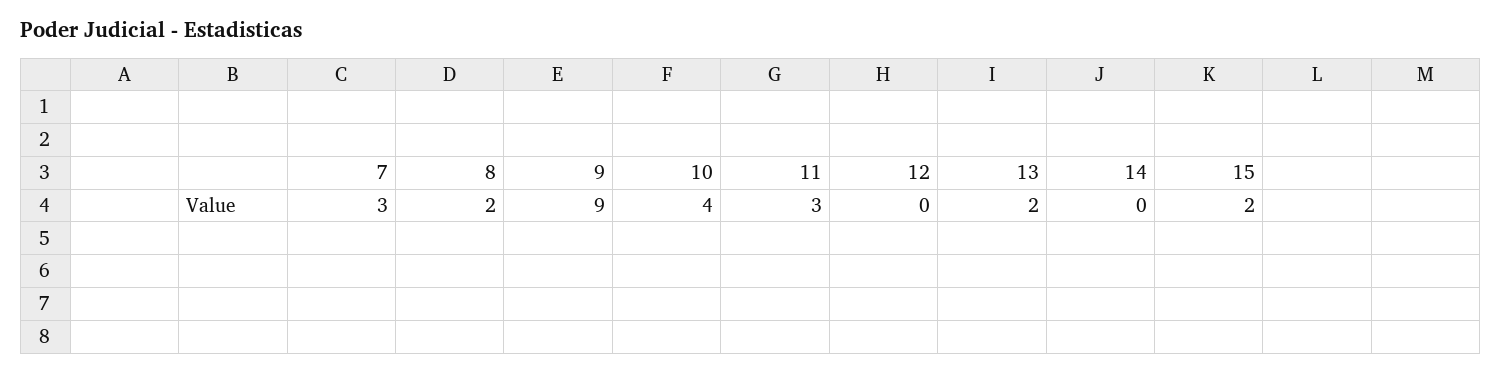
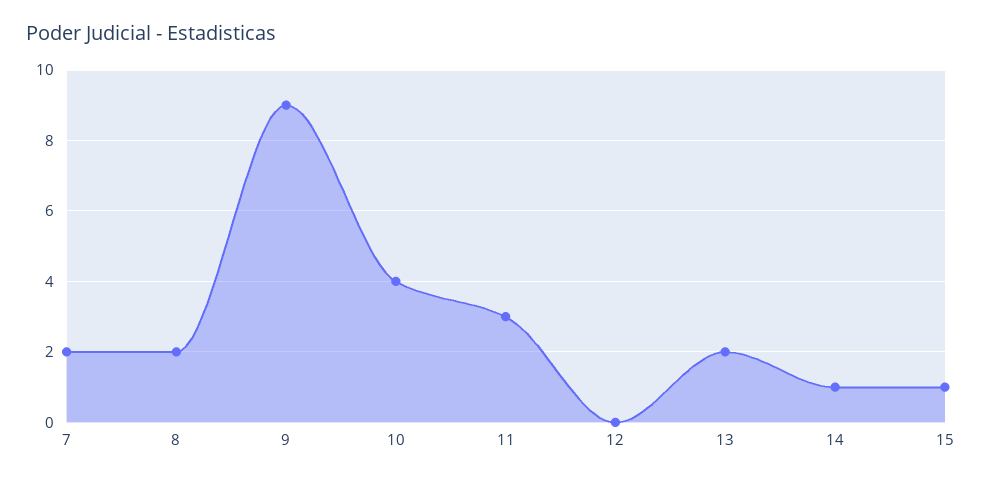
  {
-   "7": 3,
+   "7": 2,
    "8": 2,
    "9": 9,
    "10": 4,
    "11": 3,
    "12": 0,
    "13": 2,
-   "14": 0,
+   "14": 1,
-   "15": 2
+   "15": 1
  }

